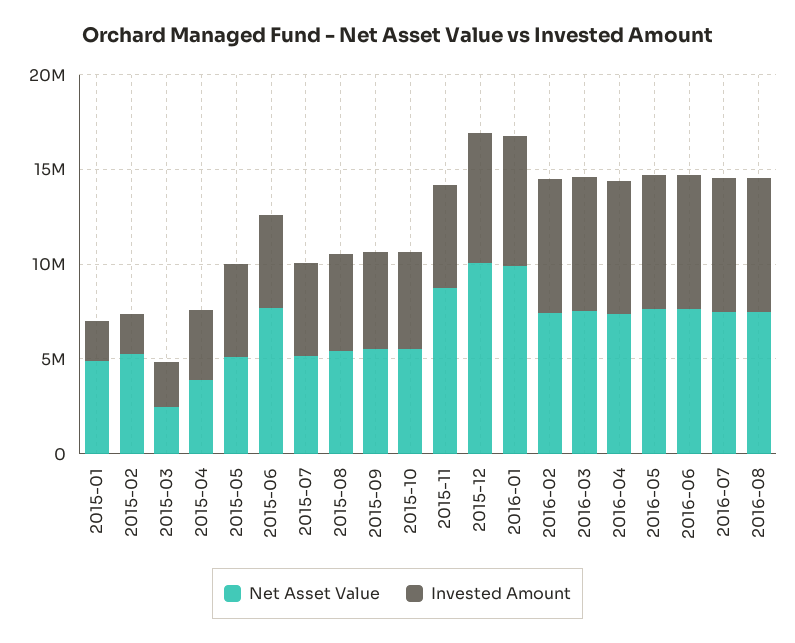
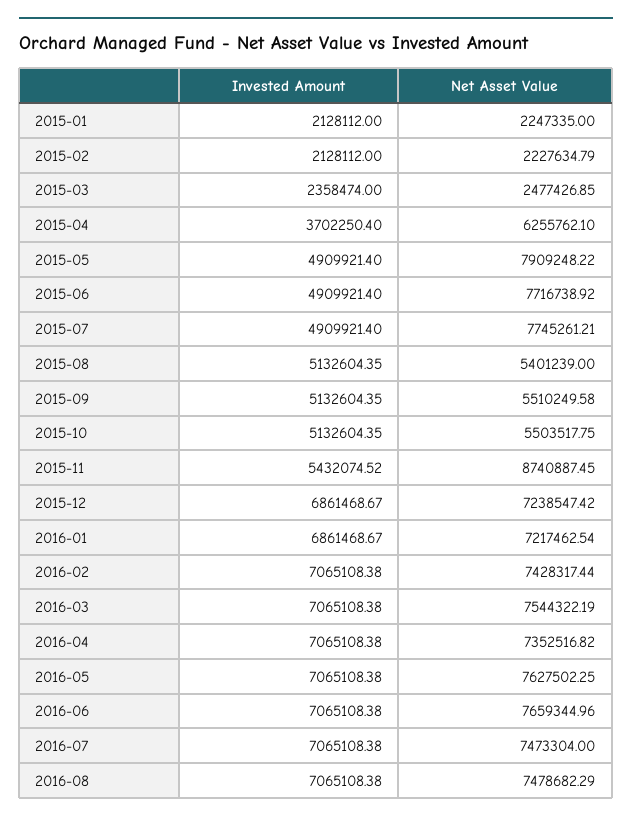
  {
    "Net Asset Value": {
-     "2015-01": 5000000,
+     "2015-01": 2247335,
-     "2015-02": 5000000,
+     "2015-02": 2227634.79,
      "2015-03": 2477426.85,
-     "2015-04": 4000000,
+     "2015-04": 6255762.1,
-     "2015-05": 5000000,
+     "2015-05": 7909248.22,
      "2015-06": 7716738.92,
-     "2015-07": 5000000,
+     "2015-07": 7745261.21,
      "2015-08": 5401239,
      "2015-09": 5510249.58,
      "2015-10": 5503517.75,
      "2015-11": 8740887.45,
-     "2015-12": 10000000,
+     "2015-12": 7238547.42,
-     "2016-01": 10000000,
+     "2016-01": 7217462.54,
      "2016-02": 7428317.44,
      "2016-03": 7544322.19,
      "2016-04": 7352516.82,
      "2016-05": 7627502.25,
      "2016-06": 7659344.96,
      "2016-07": 7473304,
      "2016-08": 7478682.29
    },
    "Invested Amount": {
      "2015-01": 2128112,
      "2015-02": 2128112,
      "2015-03": 2358474,
      "2015-04": 3702250.4,
      "2015-05": 4909921.4,
      "2015-06": 4909921.4,
      "2015-07": 4909921.4,
      "2015-08": 5132604.35,
      "2015-09": 5132604.35,
      "2015-10": 5132604.35,
      "2015-11": 5432074.52,
      "2015-12": 6861468.67,
      "2016-01": 6861468.67,
      "2016-02": 7065108.38,
      "2016-03": 7065108.38,
      "2016-04": 7065108.38,
      "2016-05": 7065108.38,
      "2016-06": 7065108.38,
      "2016-07": 7065108.38,
      "2016-08": 7065108.38
    }
  }

